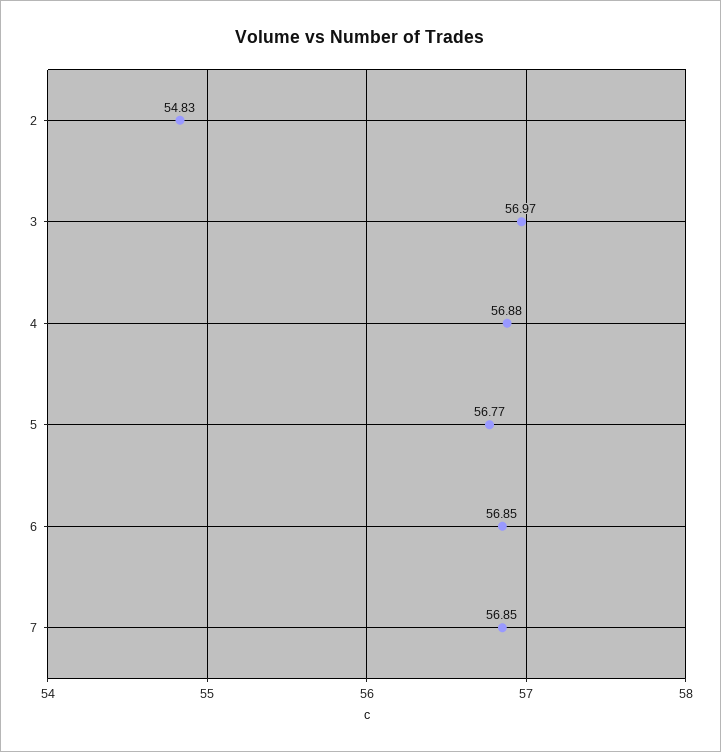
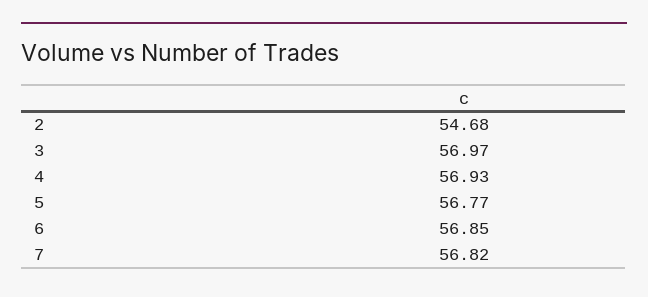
  {
-   "2": 54.83,
+   "2": 54.68,
    "3": 56.97,
-   "4": 56.88,
+   "4": 56.93,
    "5": 56.77,
    "6": 56.85,
-   "7": 56.85
+   "7": 56.82
  }

